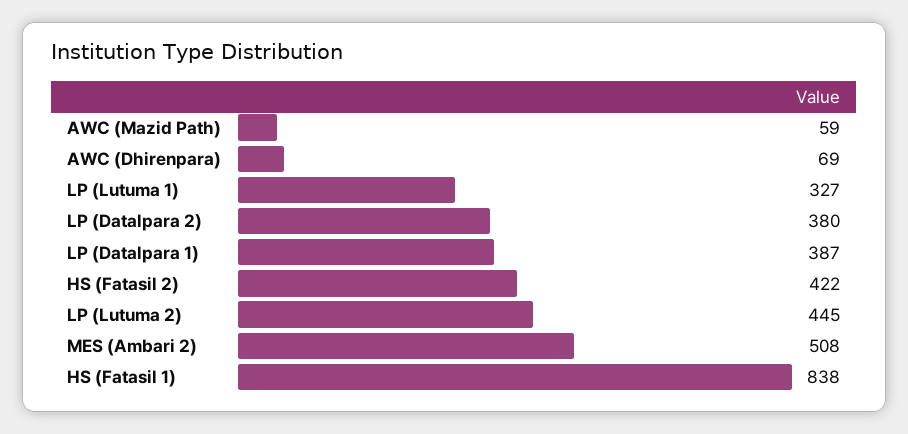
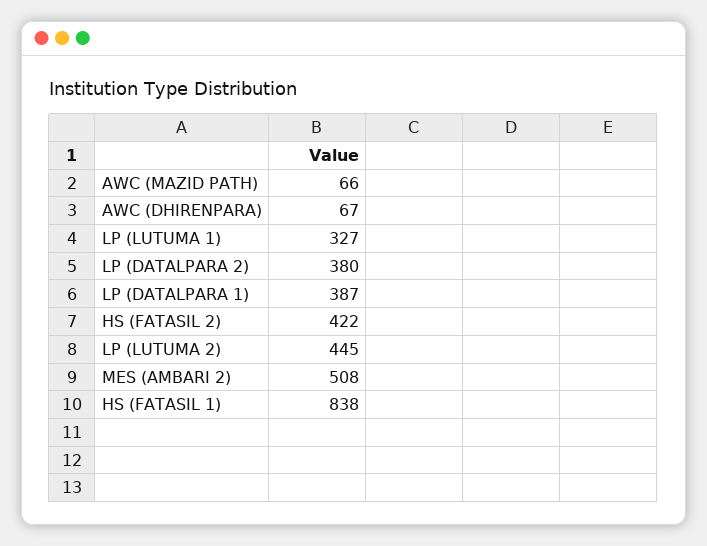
  {
-   "AWC (Mazid Path)": 59,
+   "AWC (Mazid Path)": 66,
-   "AWC (Dhirenpara)": 69,
+   "AWC (Dhirenpara)": 67,
    "LP (Lutuma 1)": 327,
    "LP (Datalpara 2)": 380,
    "LP (Datalpara 1)": 387,
    "HS (Fatasil 2)": 422,
    "LP (Lutuma 2)": 445,
    "MES (Ambari 2)": 508,
    "HS (Fatasil 1)": 838
  }

